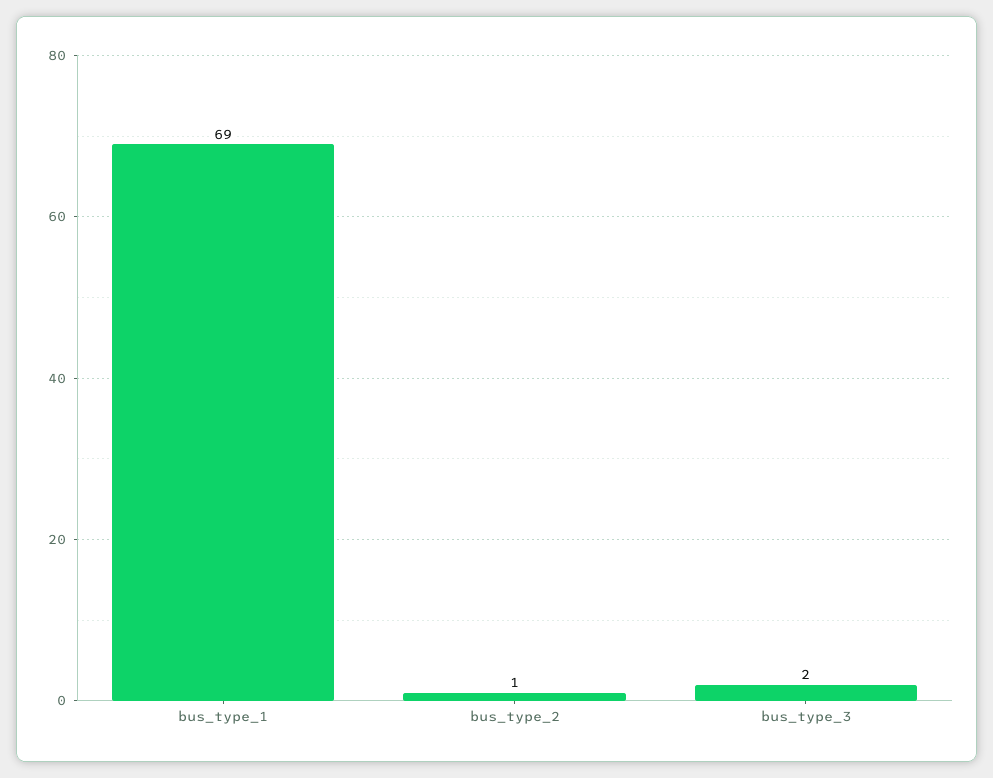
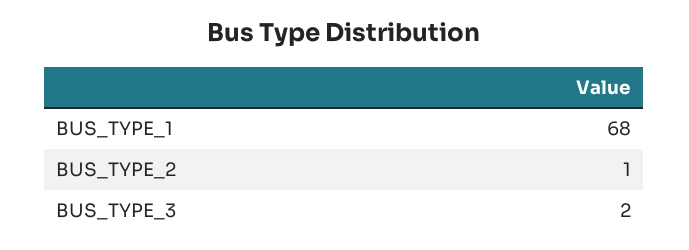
  {
-   "bus_type_1": 69,
+   "bus_type_1": 68,
    "bus_type_2": 1,
    "bus_type_3": 2
  }

